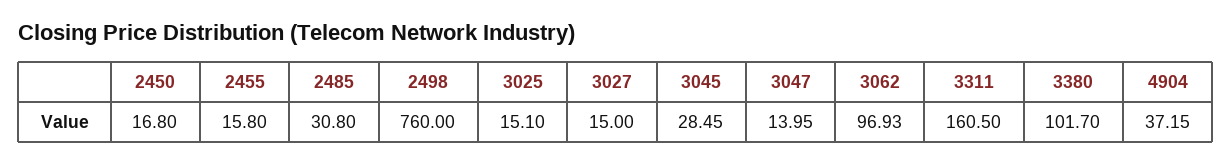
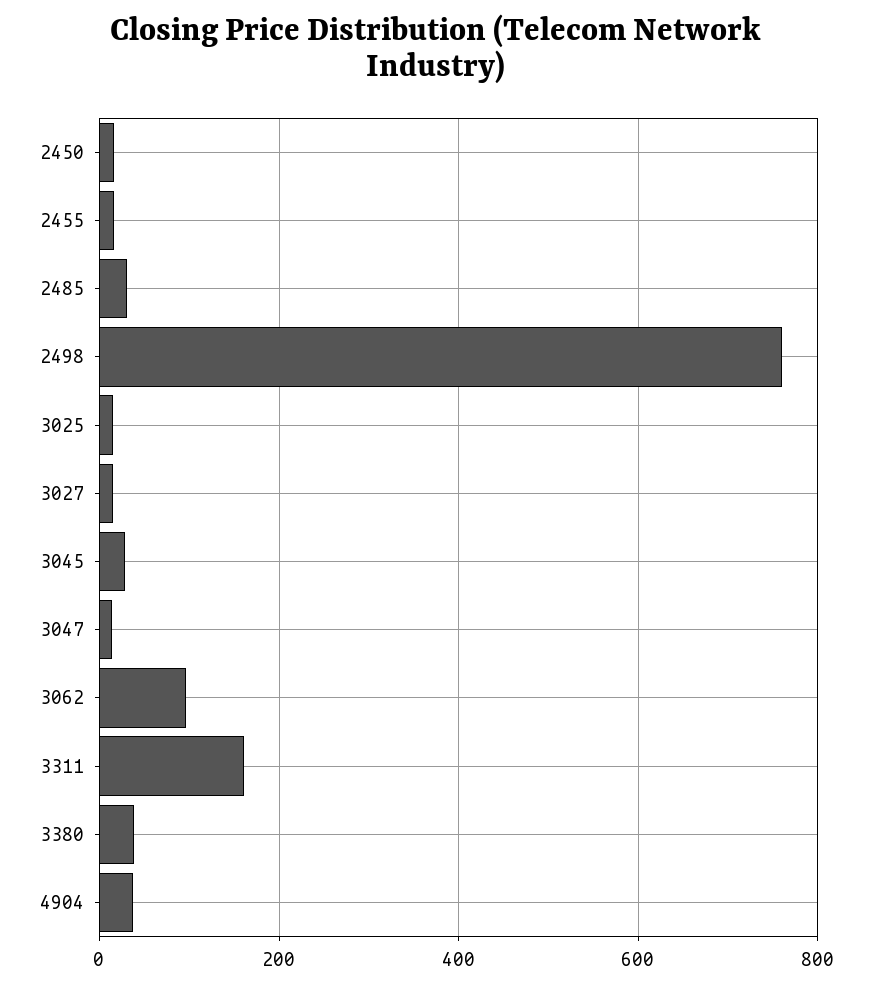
  {
    "2450": 16.8,
    "2455": 15.8,
    "2485": 30.8,
    "2498": 760,
    "3025": 15.1,
    "3027": 15,
    "3045": 28.45,
    "3047": 13.95,
    "3062": 96.93,
    "3311": 160.5,
-   "3380": 101.7,
+   "3380": 40,
    "4904": 37.15
  }

